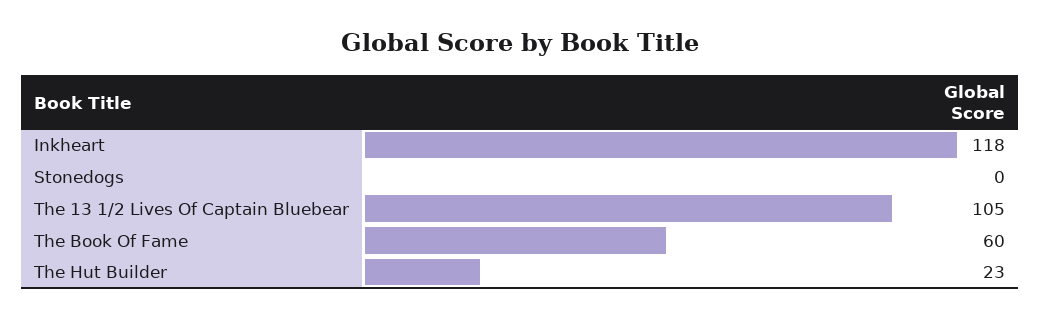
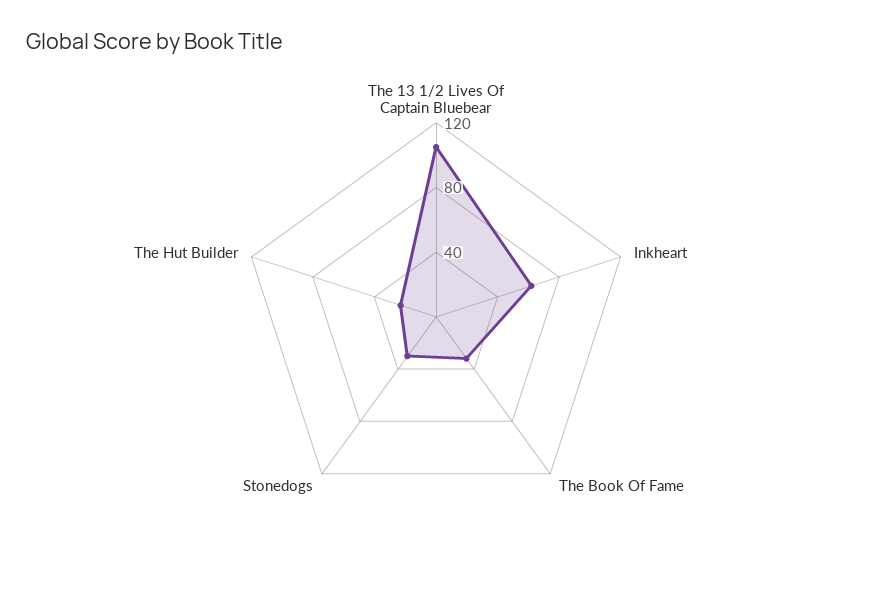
  {
-   "Inkheart": 118,
+   "Inkheart": 60,
-   "Stonedogs": 0,
+   "Stonedogs": 30,
    "The 13 1/2 Lives Of Captain Bluebear": 105,
-   "The Book Of Fame": 60,
+   "The Book Of Fame": 30,
    "The Hut Builder": 23
  }

